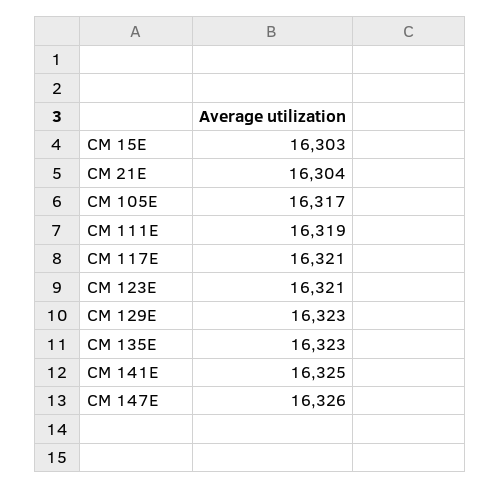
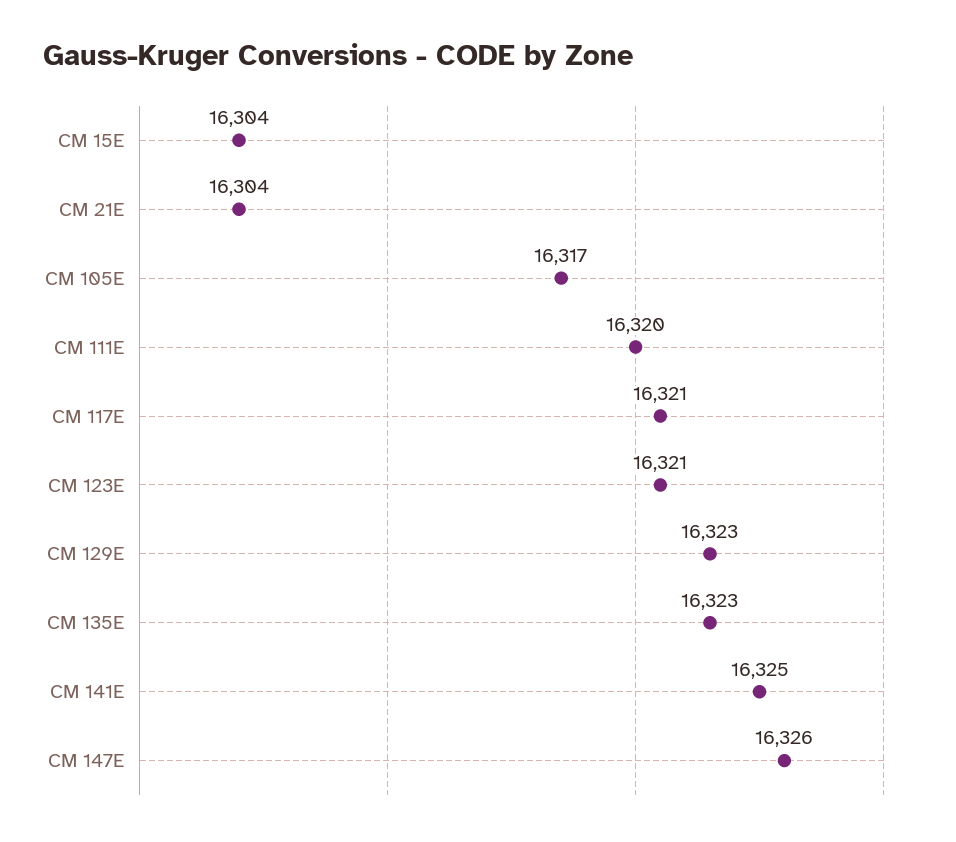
  {
-   "CM 15E": 16303,
+   "CM 15E": 16304,
    "CM 21E": 16304,
    "CM 105E": 16317,
-   "CM 111E": 16319,
+   "CM 111E": 16320,
    "CM 117E": 16321,
    "CM 123E": 16321,
    "CM 129E": 16323,
    "CM 135E": 16323,
    "CM 141E": 16325,
    "CM 147E": 16326
  }

